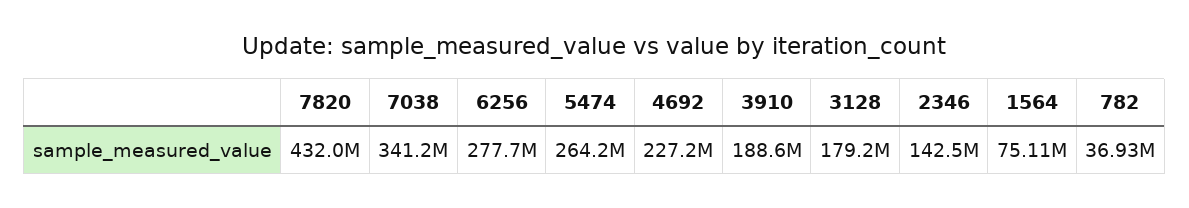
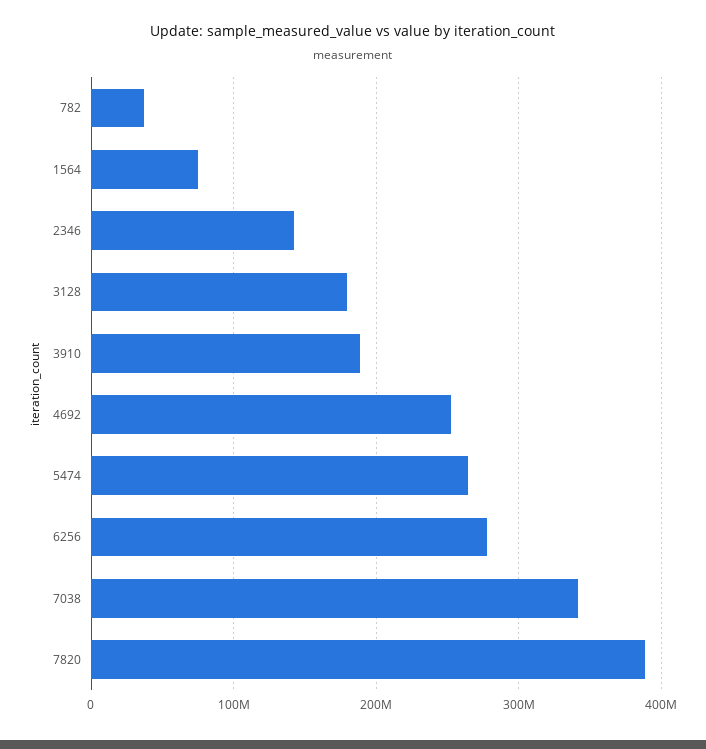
  {
-   "7820": 432000000,
+   "7820": 390000000,
    "7038": 341200000,
    "6256": 277700000,
    "5474": 264200000,
-   "4692": 227200000,
+   "4692": 250000000,
    "3910": 188600000,
    "3128": 179200000,
    "2346": 142500000,
    "1564": 75110000,
    "782": 36930000
  }

